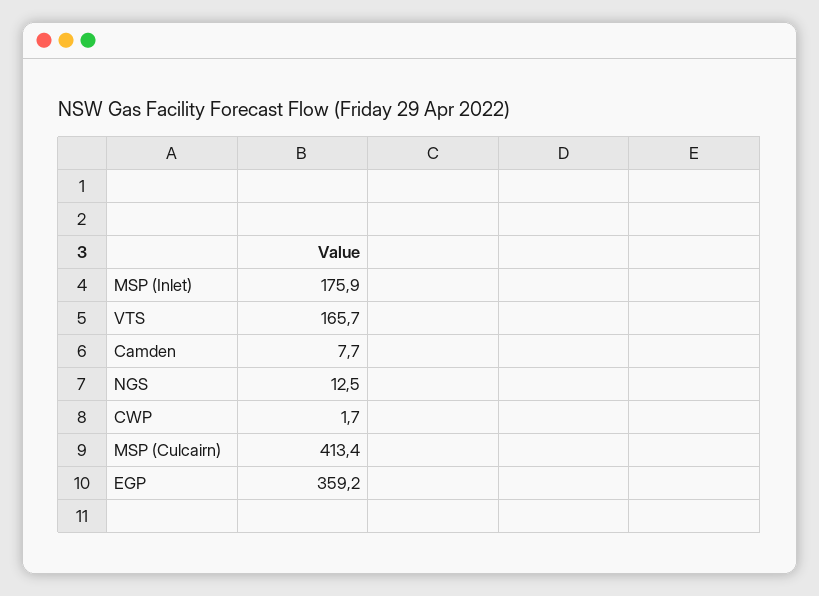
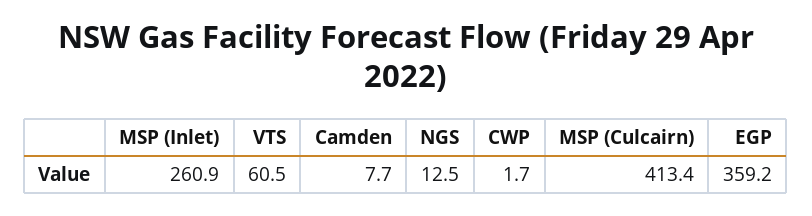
  {
-   "MSP (Inlet)": 175.9,
+   "MSP (Inlet)": 260.9,
-   "VTS": 165.7,
+   "VTS": 60.5,
    "Camden": 7.7,
    "NGS": 12.5,
    "CWP": 1.7,
    "MSP (Culcairn)": 413.4,
    "EGP": 359.2
  }

